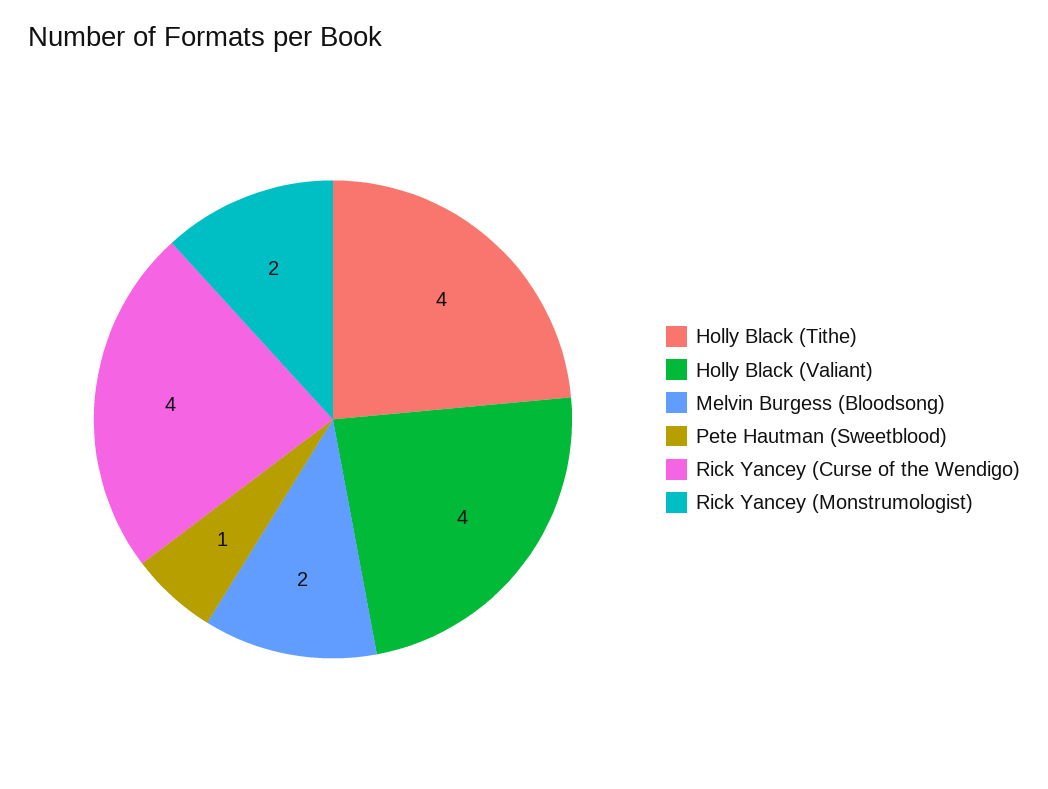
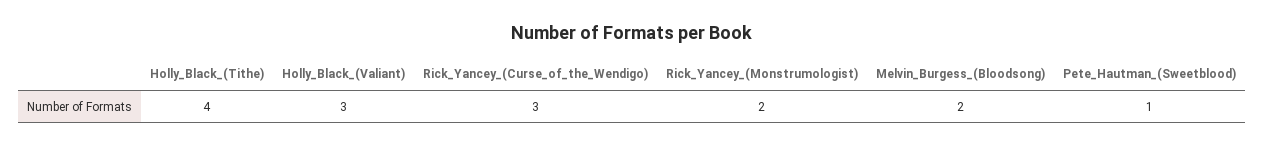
  {
    "Holly Black (Tithe)": 4,
-   "Holly Black (Valiant)": 4,
+   "Holly Black (Valiant)": 3,
    "Melvin Burgess (Bloodsong)": 2,
    "Pete Hautman (Sweetblood)": 1,
-   "Rick Yancey (Curse of the Wendigo)": 4,
+   "Rick Yancey (Curse of the Wendigo)": 3,
    "Rick Yancey (Monstrumologist)": 2
  }

